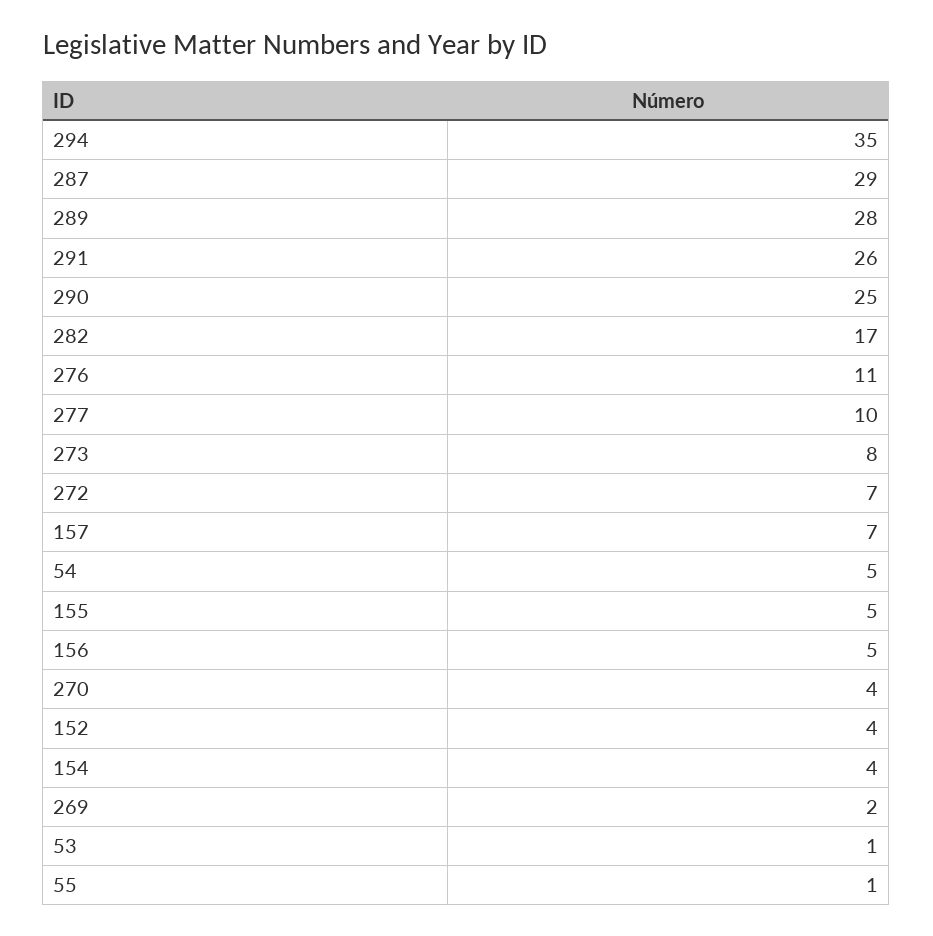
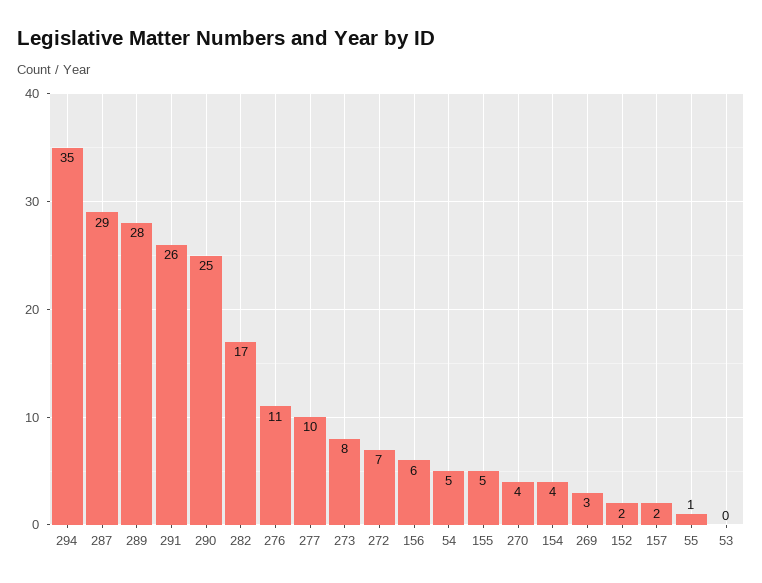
  {
    "294": 35,
    "287": 29,
    "289": 28,
    "291": 26,
    "290": 25,
    "282": 17,
    "276": 11,
    "277": 10,
    "273": 8,
    "272": 7,
-   "157": 7,
+   "157": 2,
    "54": 5,
    "155": 5,
-   "156": 5,
+   "156": 6,
    "270": 4,
-   "152": 4,
+   "152": 2,
    "154": 4,
-   "269": 2,
+   "269": 3,
-   "53": 1,
+   "53": 0,
    "55": 1
  }

